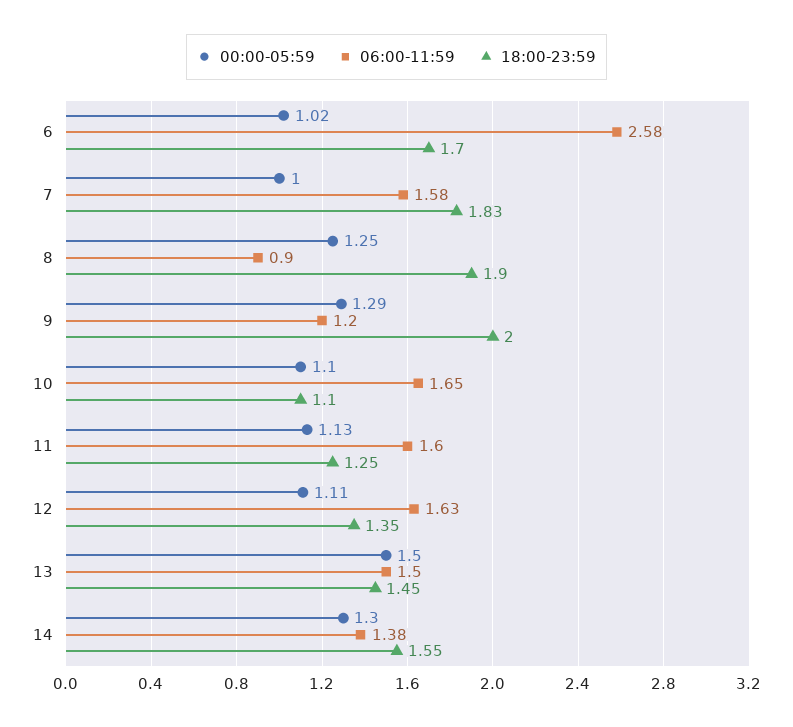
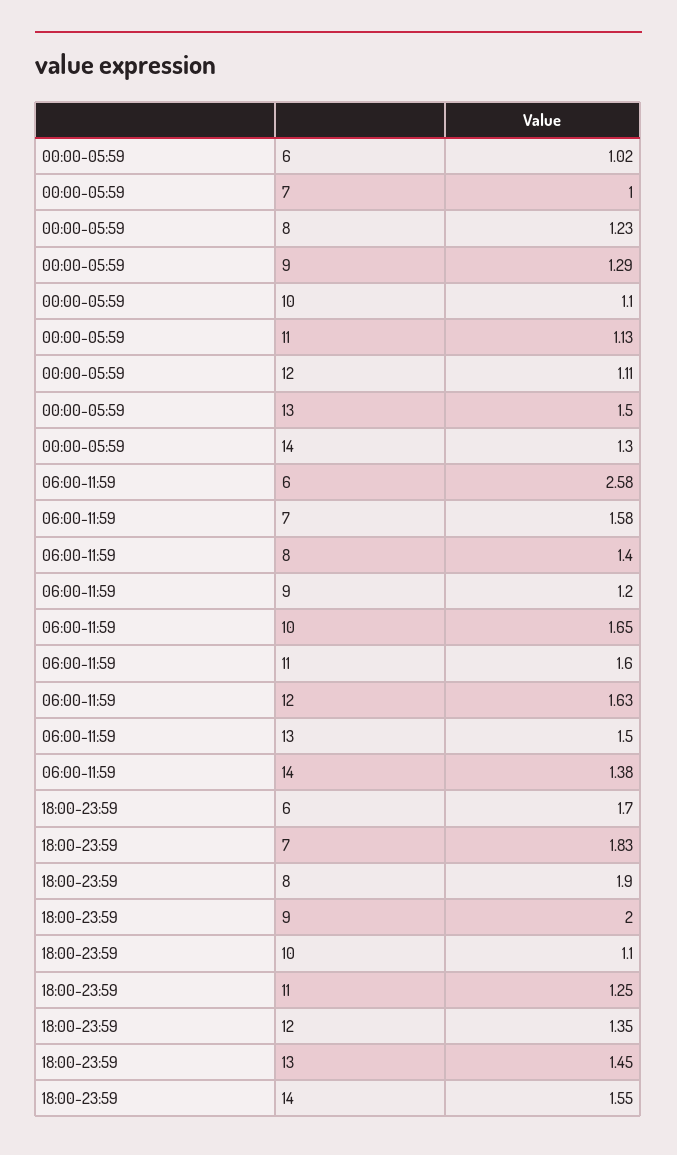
  {
    "00:00-05:59": {
      "6": 1.02,
      "7": 1,
-     "8": 1.25,
+     "8": 1.23,
      "9": 1.29,
      "10": 1.1,
      "11": 1.13,
      "12": 1.11,
      "13": 1.5,
      "14": 1.3
    },
    "06:00-11:59": {
      "6": 2.58,
      "7": 1.58,
-     "8": 0.9,
+     "8": 1.4,
      "9": 1.2,
      "10": 1.65,
      "11": 1.6,
      "12": 1.63,
      "13": 1.5,
      "14": 1.38
    },
    "18:00-23:59": {
      "6": 1.7,
      "7": 1.83,
      "8": 1.9,
      "9": 2,
      "10": 1.1,
      "11": 1.25,
      "12": 1.35,
      "13": 1.45,
      "14": 1.55
    }
  }

